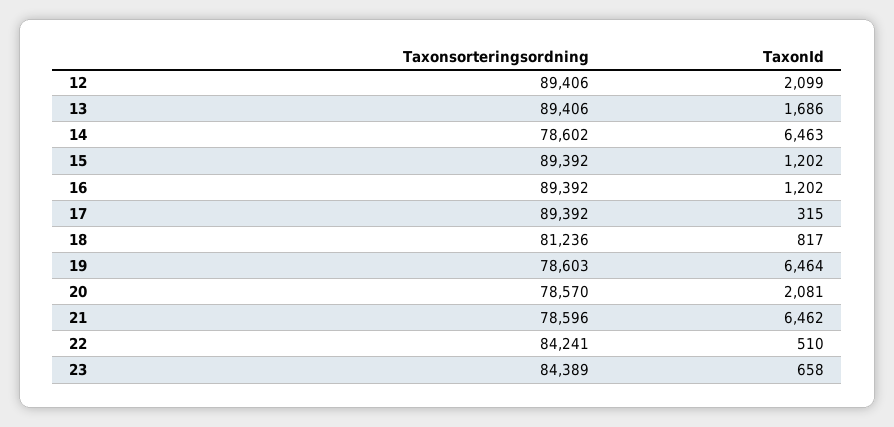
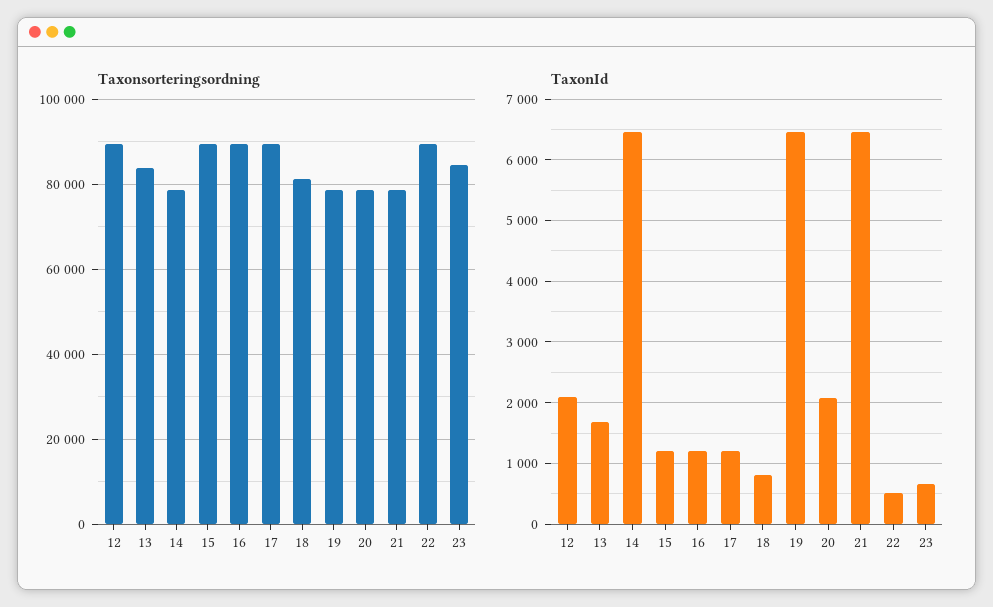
  {
    "Taxonsorteringsordning": {
      "12": 89406,
-     "13": 89406,
+     "13": 84000,
      "14": 78602,
      "15": 89392,
      "16": 89392,
      "17": 89392,
      "18": 81236,
      "19": 78603,
      "20": 78570,
      "21": 78596,
-     "22": 84241,
+     "22": 90000,
      "23": 84389
    },
    "TaxonId": {
      "12": 2099,
      "13": 1686,
      "14": 6463,
      "15": 1202,
      "16": 1202,
-     "17": 315,
+     "17": 1200,
      "18": 817,
      "19": 6464,
      "20": 2081,
      "21": 6462,
      "22": 510,
      "23": 658
    }
  }

